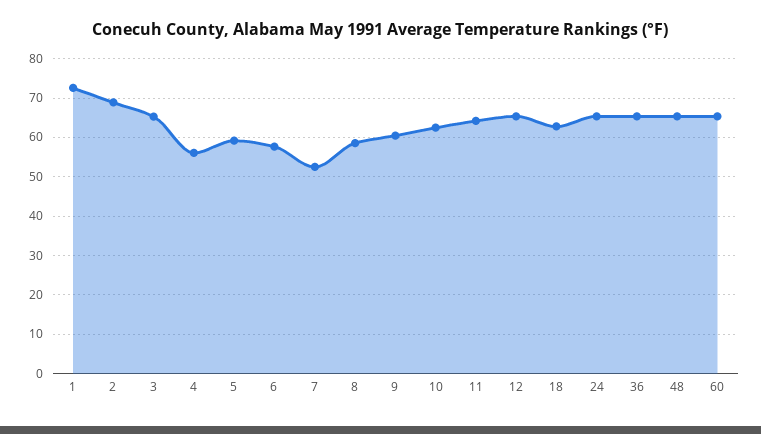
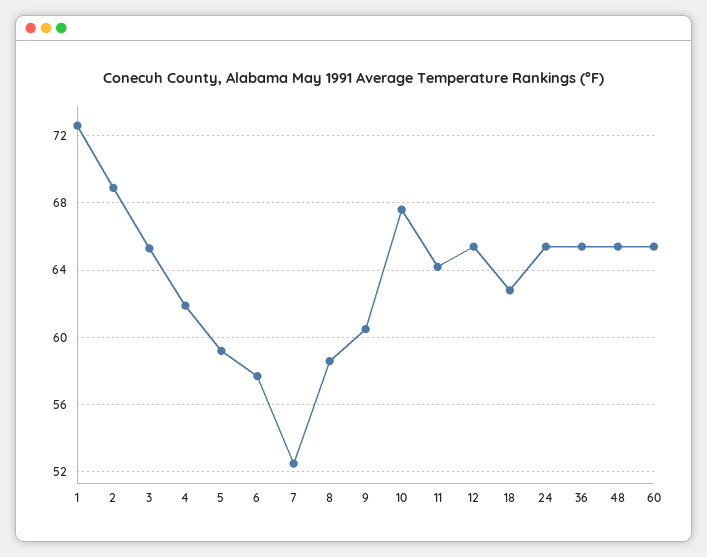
  {
    "1": 72.5,
    "2": 69,
    "3": 65.5,
-   "4": 56,
+   "4": 62,
    "5": 59,
    "6": 57.5,
    "7": 52.5,
    "8": 58.5,
    "9": 60.5,
-   "10": 62,
+   "10": 67.5,
    "11": 64,
    "12": 65.5,
    "18": 63,
    "24": 65.5,
    "36": 65.5,
    "48": 65.5,
    "60": 65.5
  }

